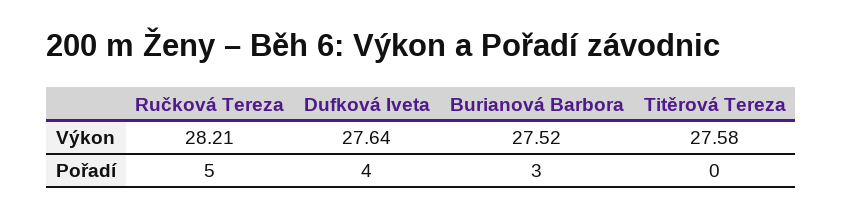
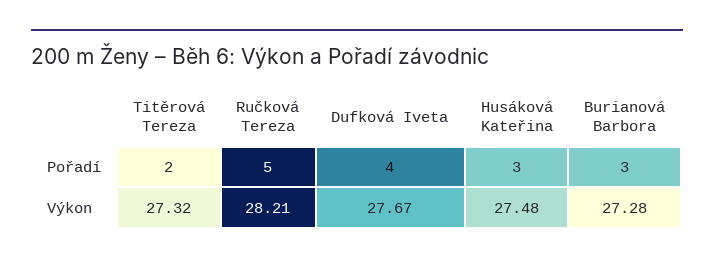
  {
    "Ručková Tereza": {
      "Výkon": 28.21,
      "Pořadí": 5
    },
    "Dufková Iveta": {
-     "Výkon": 27.64,
+     "Výkon": 27.67,
      "Pořadí": 4
    },
    "Burianová Barbora": {
-     "Výkon": 27.52,
+     "Výkon": 27.28,
      "Pořadí": 3
    },
    "Titěrová Tereza": {
-     "Výkon": 27.58,
+     "Výkon": 27.32,
-     "Pořadí": 0
+     "Pořadí": 2
-   }
+   },
+   "Husáková Kateřina": {
+     "Pořadí": 3,
+     "Výkon": 27.48
+   }
  }

